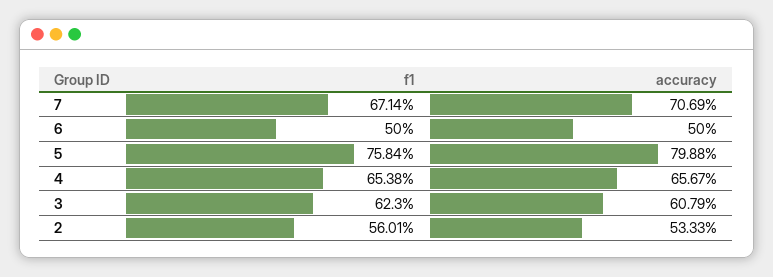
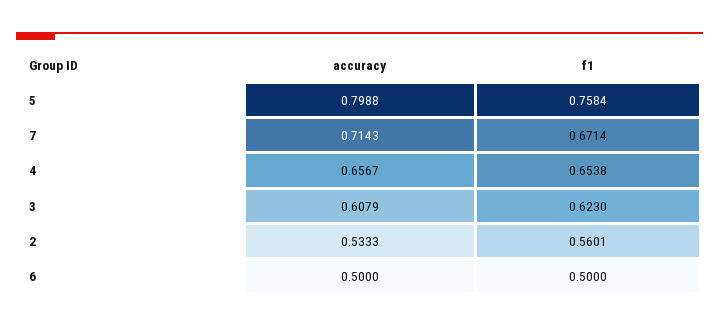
  {
    "f1": {
      "7": 0.6714,
      "6": 0.5,
      "5": 0.7584,
      "4": 0.6538,
      "3": 0.623,
      "2": 0.5601
    },
    "accuracy": {
-     "7": 0.7069,
+     "7": 0.7143,
      "6": 0.5,
      "5": 0.7988,
      "4": 0.6567,
      "3": 0.6079,
      "2": 0.5333
    }
  }

